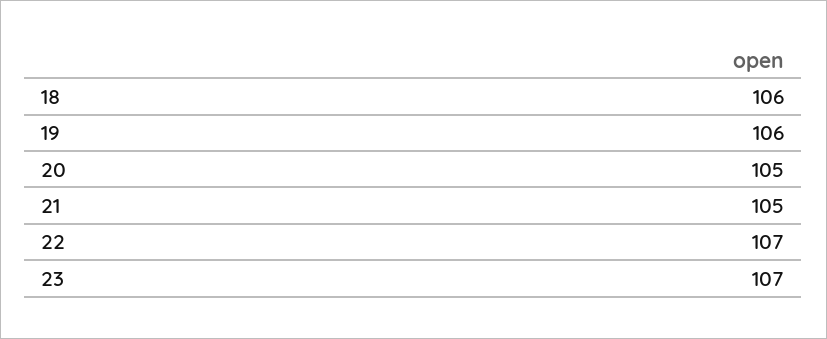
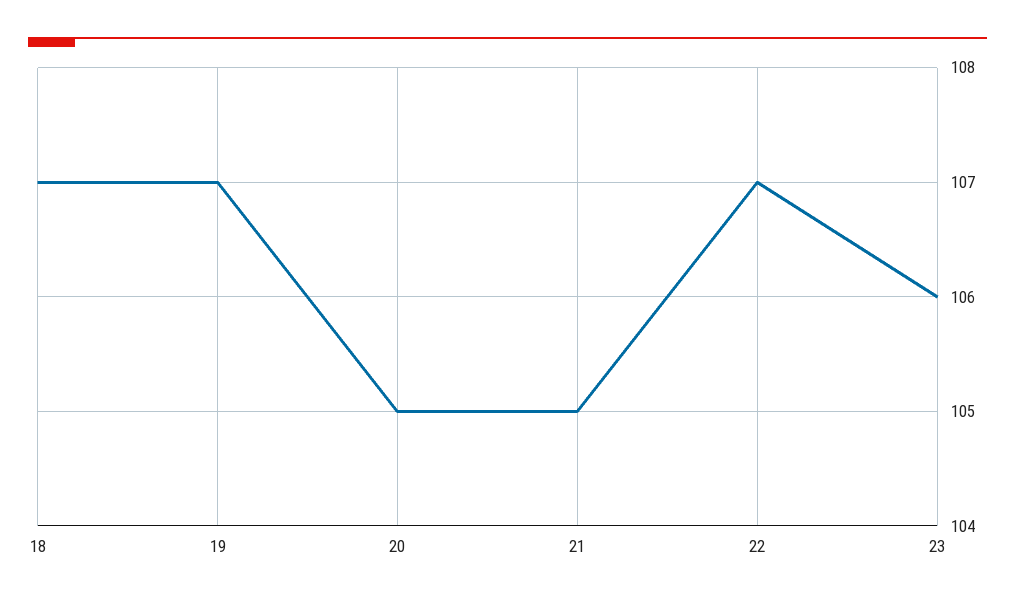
  {
-   "18": 106,
+   "18": 107,
-   "19": 106,
+   "19": 107,
    "20": 105,
    "21": 105,
    "22": 107,
-   "23": 107
+   "23": 106
  }

